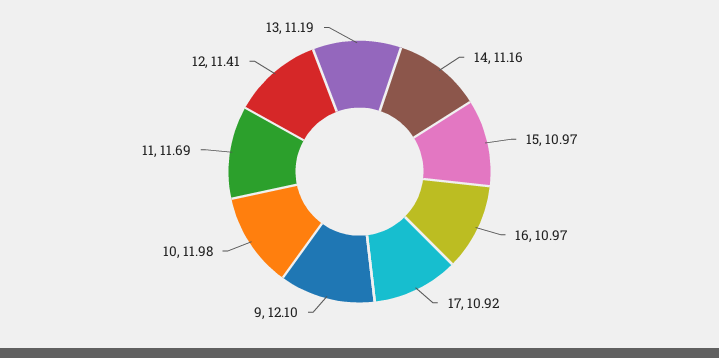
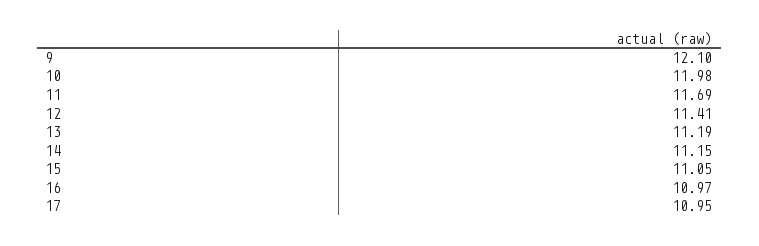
  {
-   "14": 11.16,
+   "14": 11.15,
-   "15": 10.97,
+   "15": 11.05,
    "16": 10.97,
-   "17": 10.92,
+   "17": 10.95,
    "9": 12.1,
    "10": 11.98,
    "11": 11.69,
    "12": 11.41,
    "13": 11.19
  }

